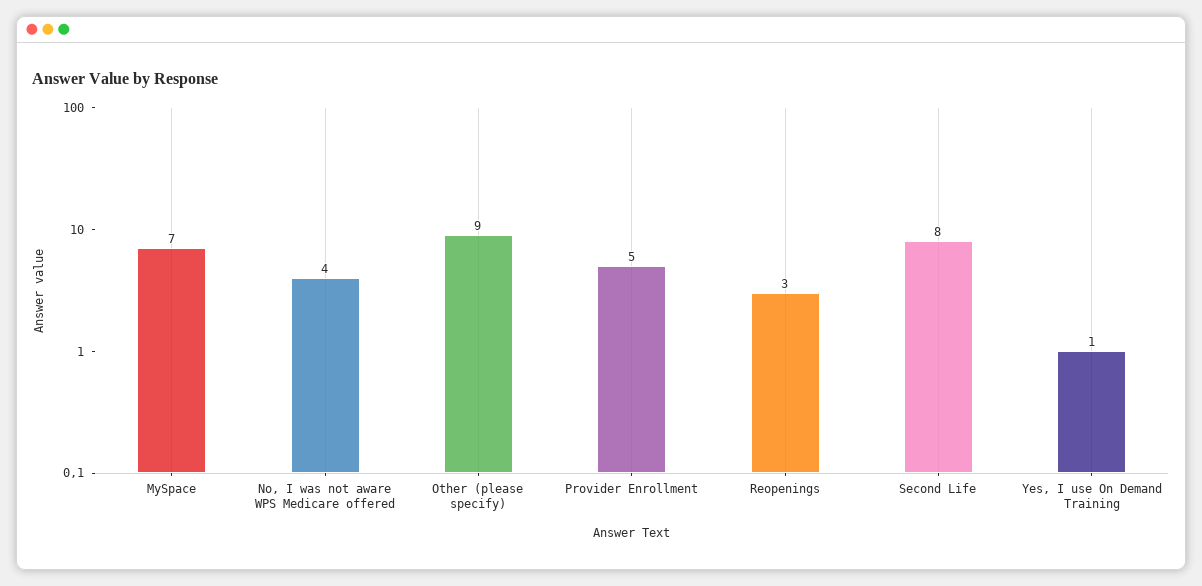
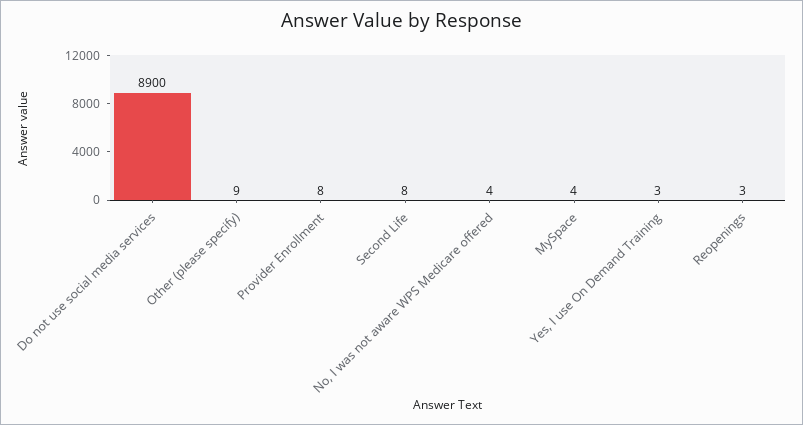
  {
-   "MySpace": 7,
+   "MySpace": 4,
    "No, I was not aware WPS Medicare offered": 4,
    "Other (please specify)": 9,
-   "Provider Enrollment": 5,
+   "Provider Enrollment": 8,
    "Reopenings": 3,
    "Second Life": 8,
-   "Yes, I use On Demand Training": 1
+   "Yes, I use On Demand Training": 3,
+   "Do not use social media services": 8900
  }

